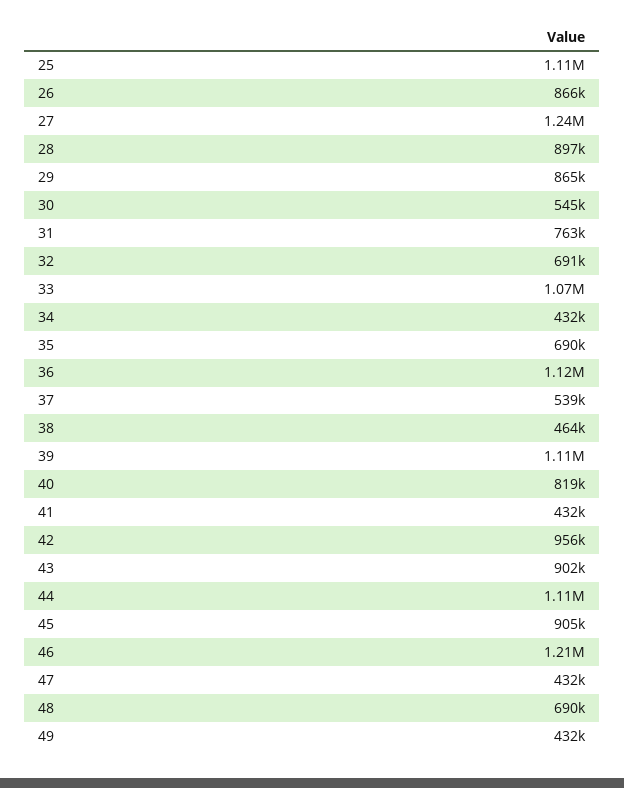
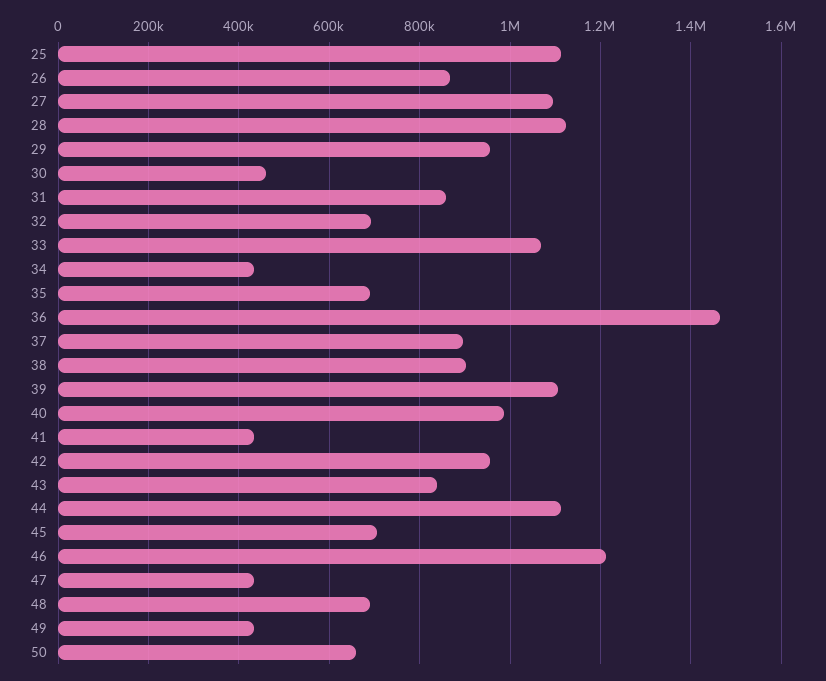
  {
    "25": 1110000,
    "26": 866000,
-   "27": 1240000,
+   "27": 1100000,
-   "28": 897000,
+   "28": 1120000,
-   "29": 865000,
+   "29": 960000,
-   "30": 545000,
+   "30": 460000,
-   "31": 763000,
+   "31": 860000,
    "32": 691000,
    "33": 1070000,
    "34": 432000,
    "35": 690000,
-   "36": 1120000,
+   "36": 1460000,
-   "37": 539000,
+   "37": 900000,
-   "38": 464000,
+   "38": 900000,
    "39": 1110000,
-   "40": 819000,
+   "40": 980000,
    "41": 432000,
    "42": 956000,
-   "43": 902000,
+   "43": 840000,
    "44": 1110000,
-   "45": 905000,
+   "45": 700000,
    "46": 1210000,
    "47": 432000,
    "48": 690000,
-   "49": 432000
+   "49": 432000,
+   "50": 660000
  }

